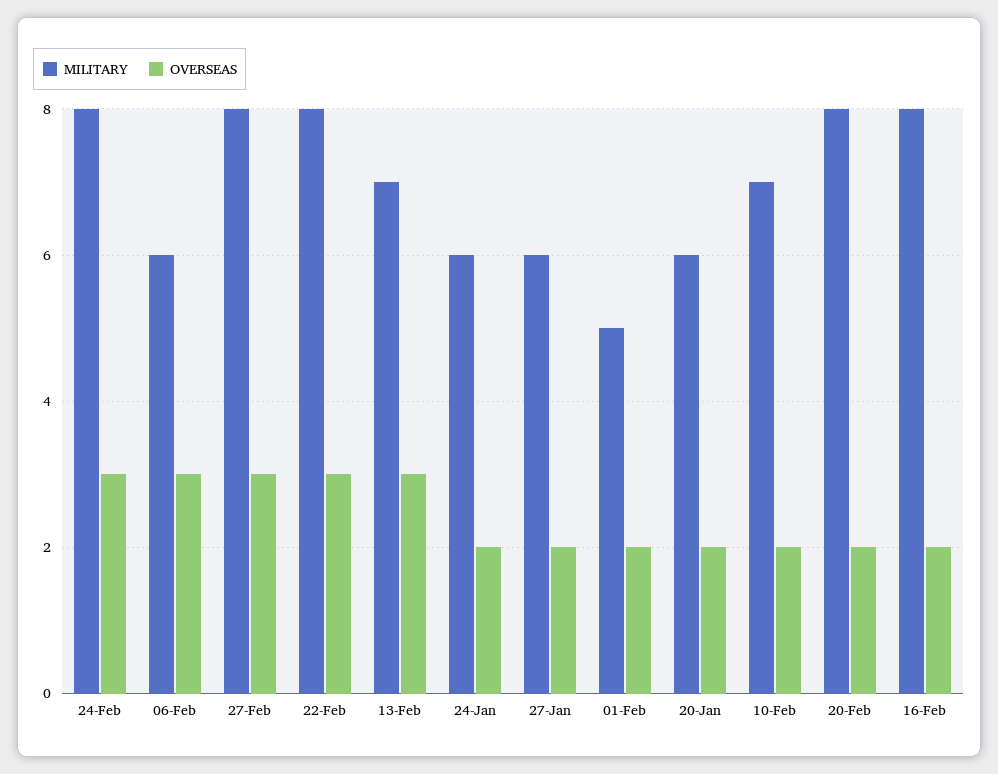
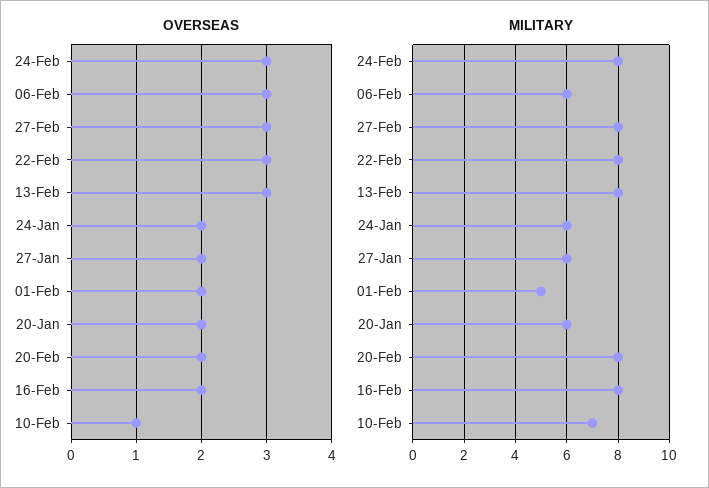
  {
    "MILITARY": {
      "24-Feb": 8,
      "06-Feb": 6,
      "27-Feb": 8,
      "22-Feb": 8,
-     "13-Feb": 7,
+     "13-Feb": 8,
      "24-Jan": 6,
      "27-Jan": 6,
      "01-Feb": 5,
      "20-Jan": 6,
      "10-Feb": 7,
      "20-Feb": 8,
      "16-Feb": 8
    },
    "OVERSEAS": {
      "24-Feb": 3,
      "06-Feb": 3,
      "27-Feb": 3,
      "22-Feb": 3,
      "13-Feb": 3,
      "24-Jan": 2,
      "27-Jan": 2,
      "01-Feb": 2,
      "20-Jan": 2,
-     "10-Feb": 2,
+     "10-Feb": 1,
      "20-Feb": 2,
      "16-Feb": 2
    }
  }

